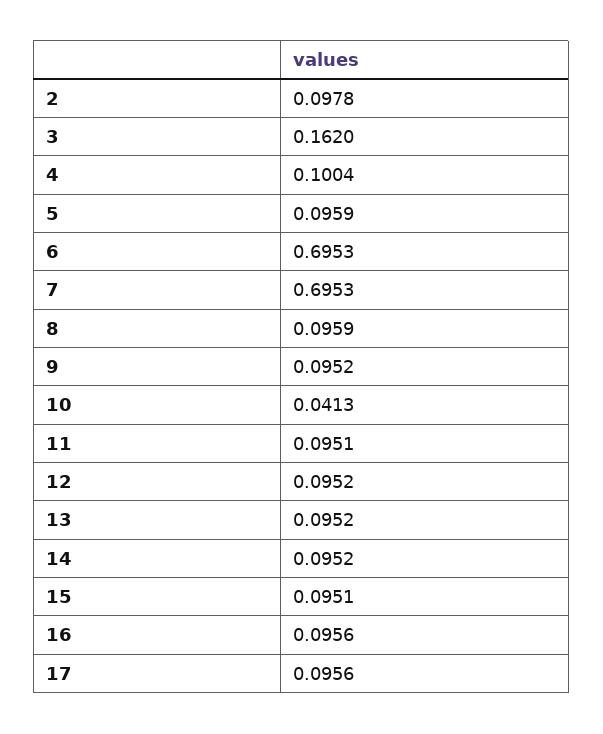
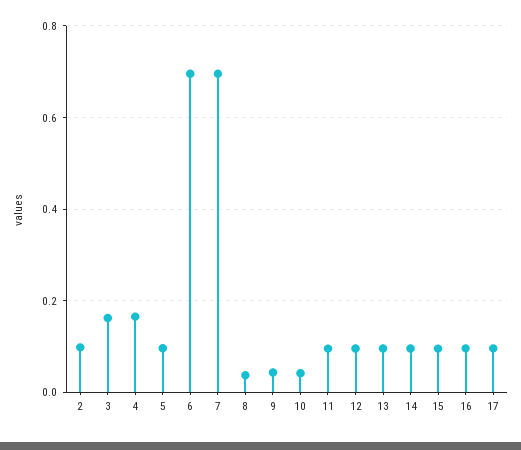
  {
    "2": 0.0978,
    "3": 0.162,
-   "4": 0.1004,
+   "4": 0.16,
    "5": 0.0959,
    "6": 0.6953,
    "7": 0.6953,
-   "8": 0.0959,
+   "8": 0.04,
-   "9": 0.0952,
+   "9": 0.04,
    "10": 0.0413,
    "11": 0.0951,
    "12": 0.0952,
    "13": 0.0952,
    "14": 0.0952,
    "15": 0.0951,
    "16": 0.0956,
    "17": 0.0956
  }

